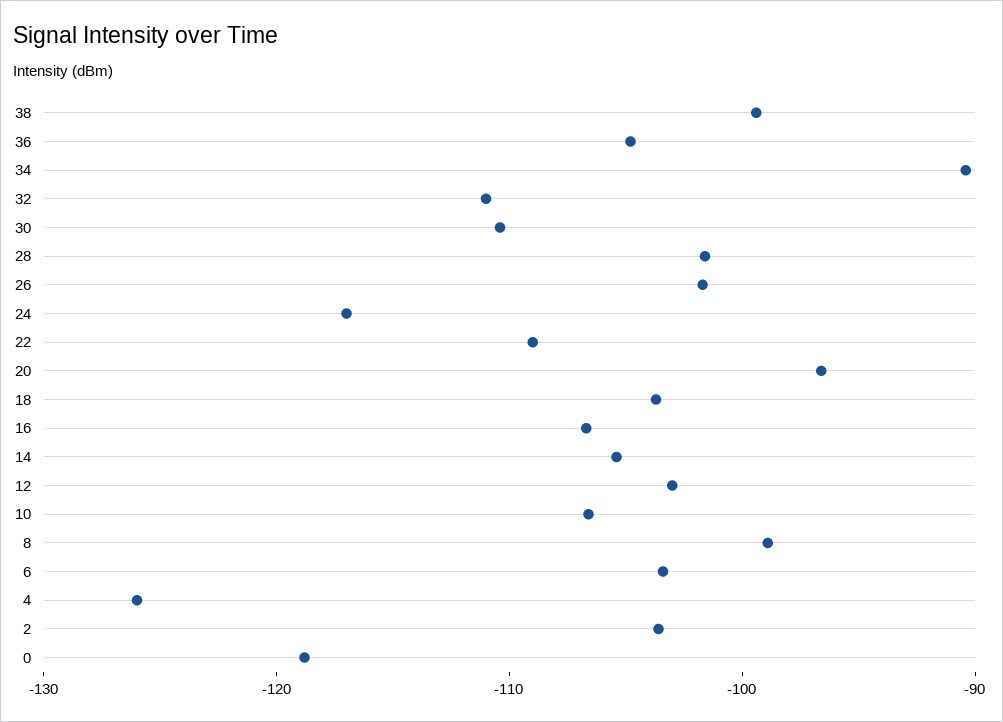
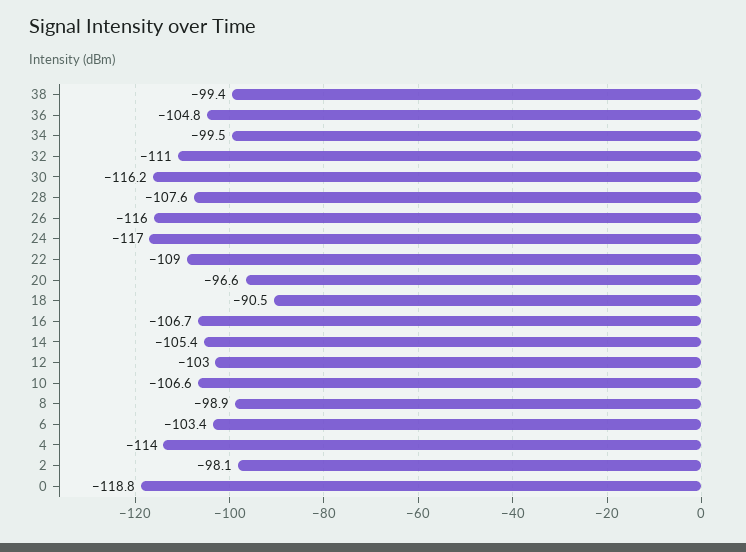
  {
    "38": -99.4,
    "36": -104.8,
-   "34": -90,
+   "34": -99.5,
    "32": -111,
-   "30": -110,
+   "30": -116.2,
-   "28": -102,
+   "28": -107.6,
-   "26": -102,
+   "26": -116,
    "24": -117,
    "22": -109,
    "20": -96.6,
-   "18": -104,
+   "18": -90.5,
    "16": -106.7,
    "14": -105.4,
    "12": -103,
    "10": -106.6,
    "8": -98.9,
    "6": -103.4,
-   "4": -126,
+   "4": -114,
-   "2": -104,
+   "2": -98.1,
    "0": -118.8
  }

